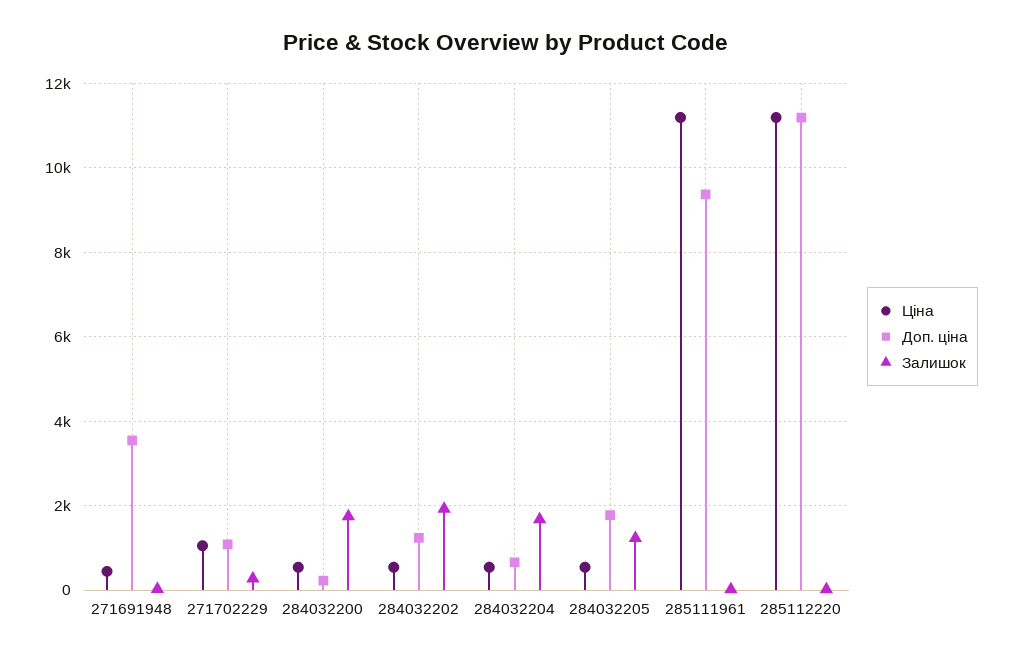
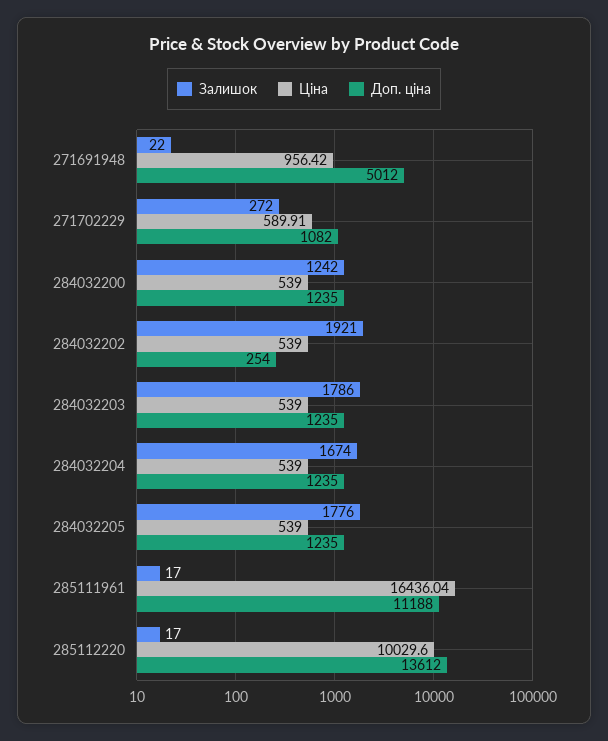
  {
    "Ціна": {
-     "271691948": 400,
+     "271691948": 956.42,
-     "271702229": 1000,
+     "271702229": 589.91,
      "284032200": 539,
      "284032202": 539,
      "284032204": 539,
      "284032205": 539,
-     "285111961": 11200,
+     "285111961": 16436.04,
-     "285112220": 11200
+     "285112220": 10029.6,
+     "284032203": 539
    },
    "Доп. ціна": {
-     "271691948": 3600,
+     "271691948": 5012,
      "271702229": 1082,
-     "284032200": 200,
+     "284032200": 1235,
-     "284032202": 1200,
+     "284032202": 254,
-     "284032204": 600,
+     "284032204": 1235,
-     "284032205": 1800,
+     "284032205": 1235,
-     "285111961": 9400,
+     "285111961": 11188,
-     "285112220": 11200
+     "285112220": 13612,
+     "284032203": 1235
    },
    "Залишок": {
      "271691948": 22,
      "271702229": 272,
-     "284032200": 1800,
+     "284032200": 1242,
      "284032202": 1921,
      "284032204": 1674,
-     "284032205": 1200,
+     "284032205": 1776,
      "285111961": 17,
-     "285112220": 17
+     "285112220": 17,
+     "284032203": 1786
    }
  }

